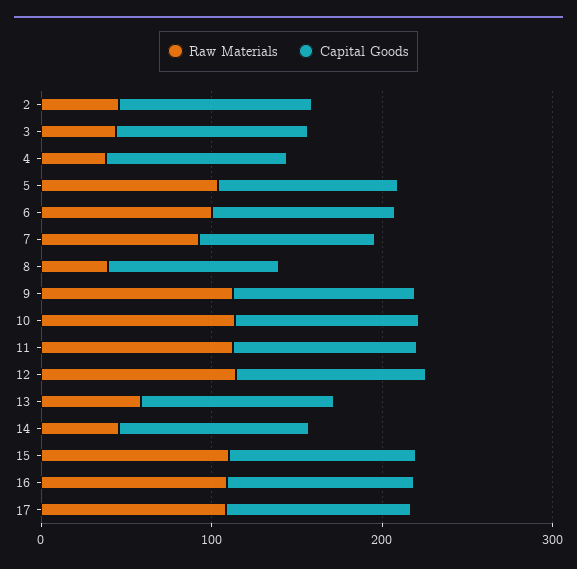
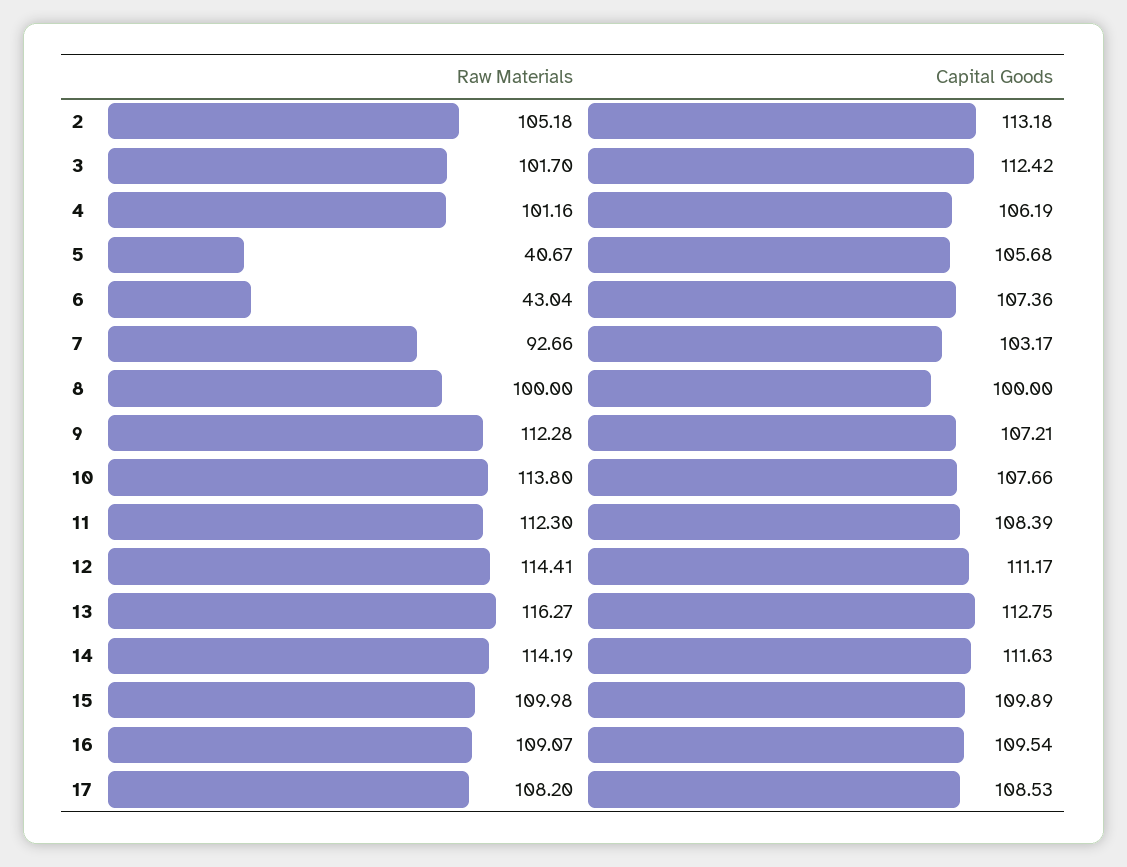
  {
    "Raw Materials": {
-     "2": 40,
+     "2": 105.18,
-     "3": 40,
+     "3": 101.7,
-     "4": 40,
+     "4": 101.16,
-     "5": 100,
+     "5": 40.67,
-     "6": 100,
+     "6": 43.04,
      "7": 92.66,
-     "8": 40,
+     "8": 100,
      "9": 112.28,
      "10": 113.8,
      "11": 112.3,
      "12": 114.41,
-     "13": 60,
+     "13": 116.27,
-     "14": 40,
+     "14": 114.19,
      "15": 109.98,
      "16": 109.07,
      "17": 108.2
    },
    "Capital Goods": {
      "2": 113.18,
      "3": 112.42,
      "4": 106.19,
      "5": 105.68,
      "6": 107.36,
      "7": 103.17,
      "8": 100,
      "9": 107.21,
      "10": 107.66,
      "11": 108.39,
      "12": 111.17,
      "13": 112.75,
      "14": 111.63,
      "15": 109.89,
      "16": 109.54,
      "17": 108.53
    }
  }

